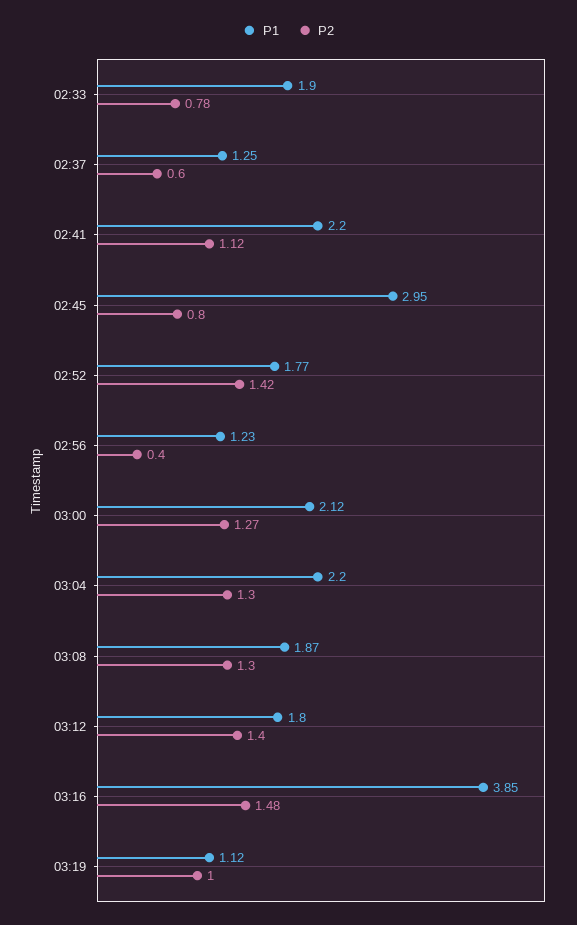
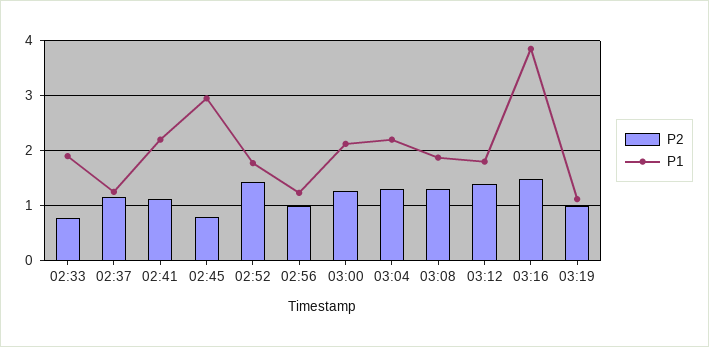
  {
    "P1": {
      "02:33": 1.9,
      "02:37": 1.25,
      "02:41": 2.2,
      "02:45": 2.95,
      "02:52": 1.77,
      "02:56": 1.23,
      "03:00": 2.12,
      "03:04": 2.2,
      "03:08": 1.87,
      "03:12": 1.8,
      "03:16": 3.85,
      "03:19": 1.12
    },
    "P2": {
      "02:33": 0.78,
-     "02:37": 0.6,
+     "02:37": 1.2,
      "02:41": 1.12,
      "02:45": 0.8,
      "02:52": 1.42,
-     "02:56": 0.4,
+     "02:56": 1,
      "03:00": 1.27,
      "03:04": 1.3,
      "03:08": 1.3,
      "03:12": 1.4,
      "03:16": 1.48,
      "03:19": 1
    }
  }

